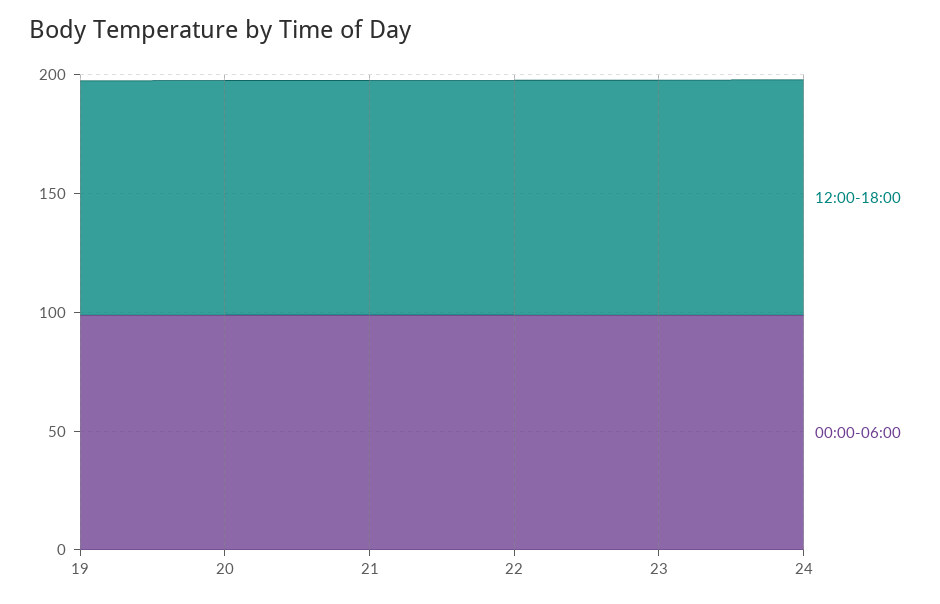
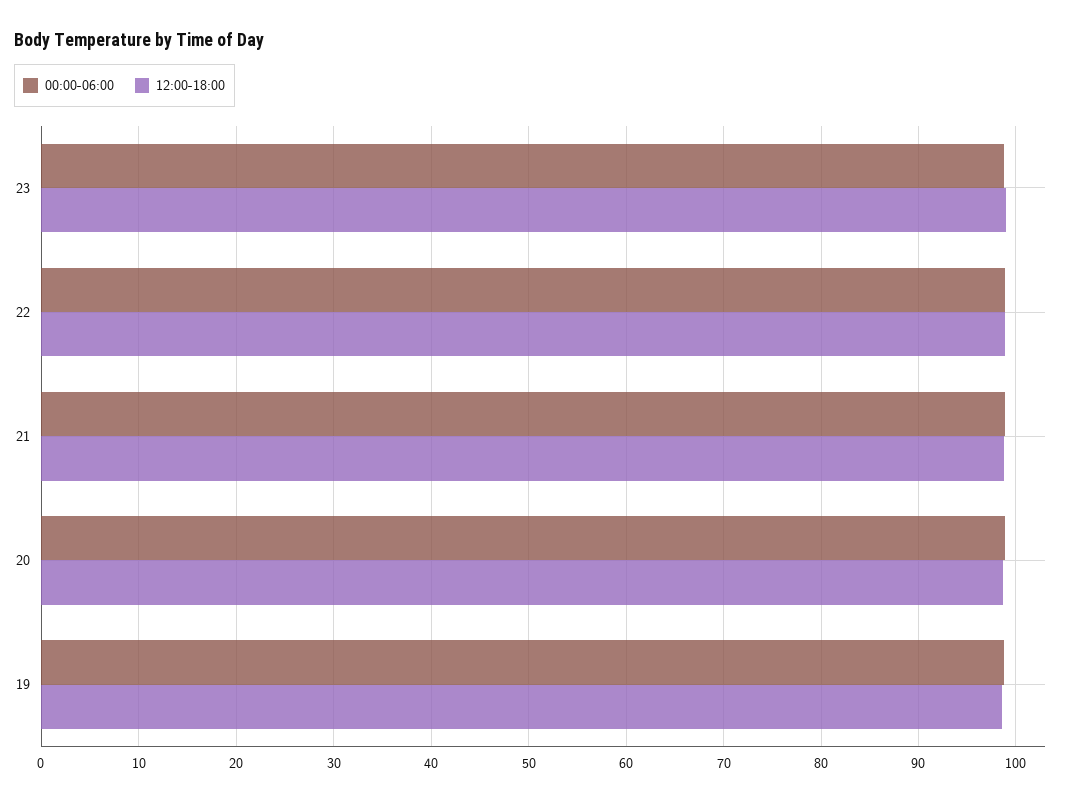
  {
    "12:00-18:00": {
      "19": 99,
      "20": 99,
      "21": 99,
      "22": 99,
-     "23": 99,
+     "23": 99
-     "24": 100
    },
    "00:00-06:00": {
      "19": 99,
      "20": 99,
      "21": 99,
      "22": 99,
-     "23": 99,
+     "23": 99
-     "24": 100
    }
  }

